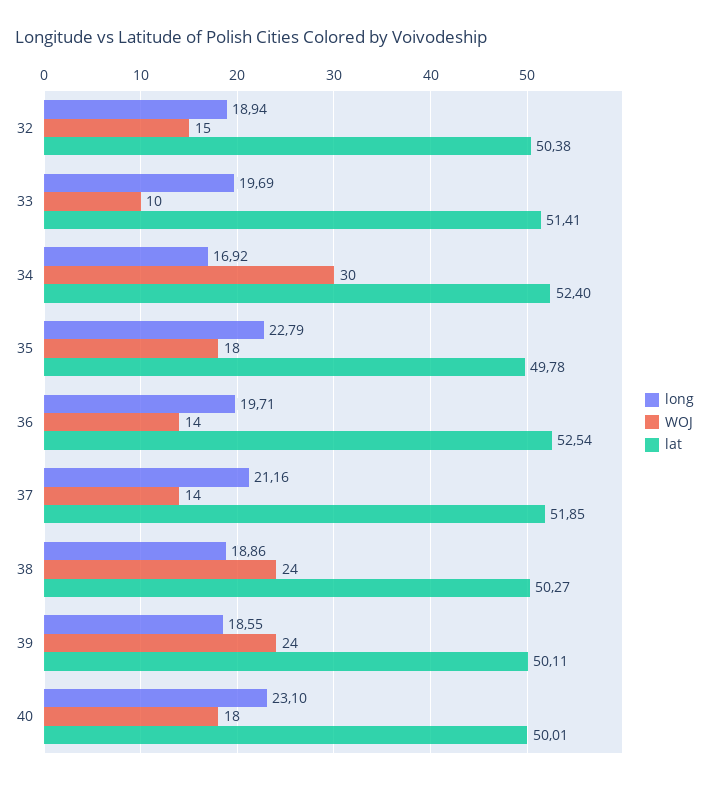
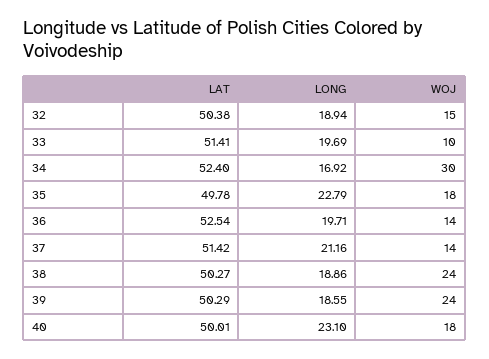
  {
    "long": {
      "32": 18.94,
      "33": 19.69,
      "34": 16.92,
      "35": 22.79,
      "36": 19.71,
      "37": 21.16,
      "38": 18.86,
      "39": 18.55,
      "40": 23.1
    },
    "WOJ": {
      "32": 15,
      "33": 10,
      "34": 30,
      "35": 18,
      "36": 14,
      "37": 14,
      "38": 24,
      "39": 24,
      "40": 18
    },
    "lat": {
      "32": 50.38,
      "33": 51.41,
      "34": 52.4,
      "35": 49.78,
      "36": 52.54,
-     "37": 51.85,
+     "37": 51.42,
      "38": 50.27,
-     "39": 50.11,
+     "39": 50.29,
      "40": 50.01
    }
  }

